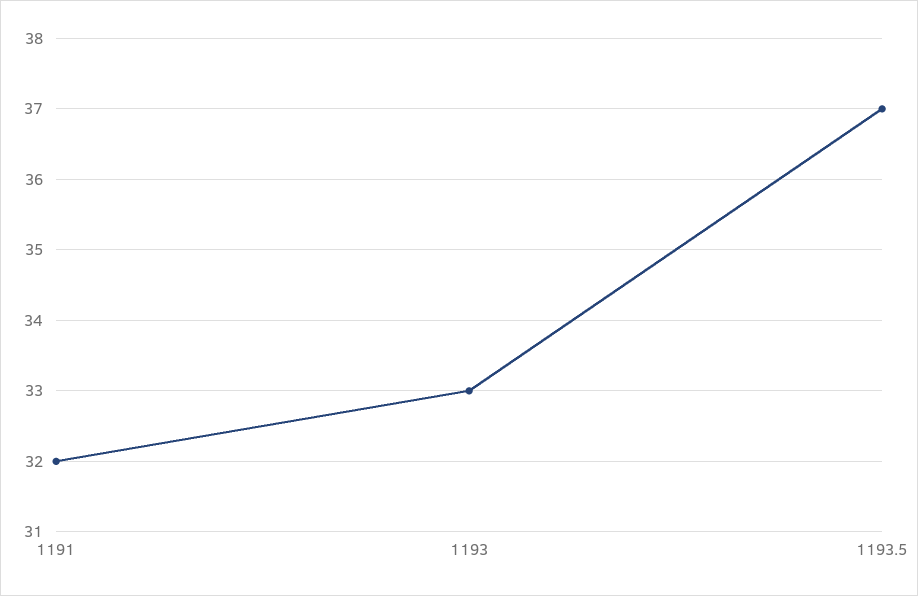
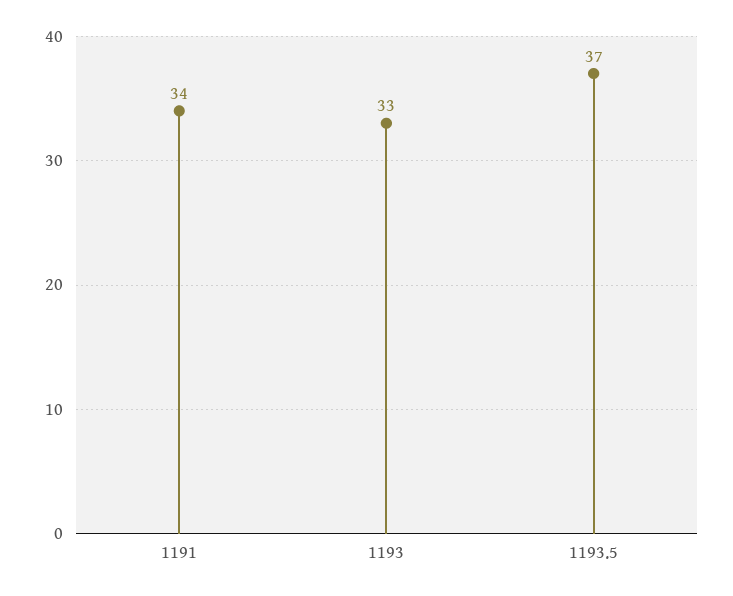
  {
-   "1191": 32,
+   "1191": 34,
    "1193": 33,
    "1193.5": 37
  }

